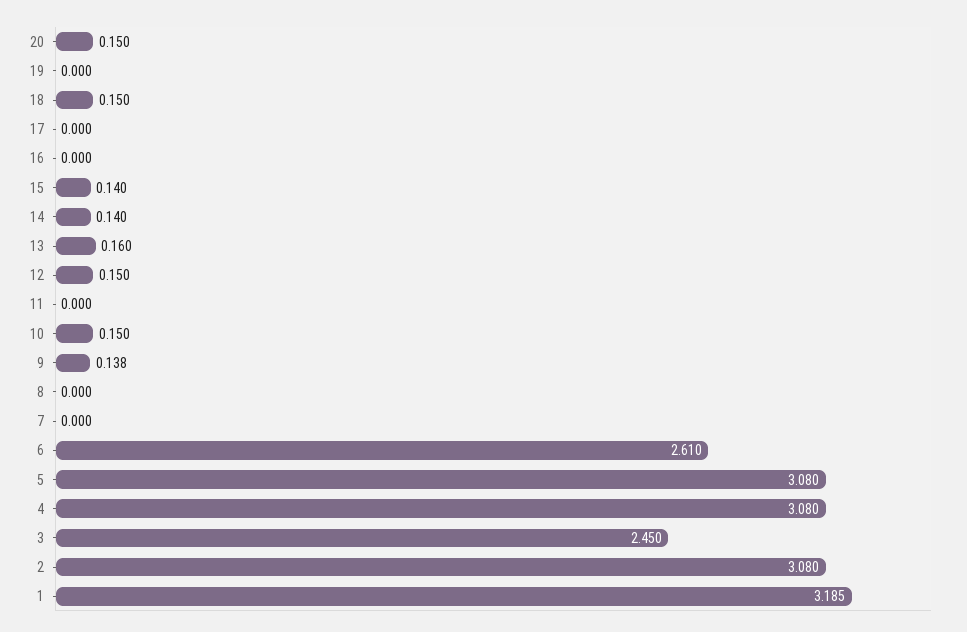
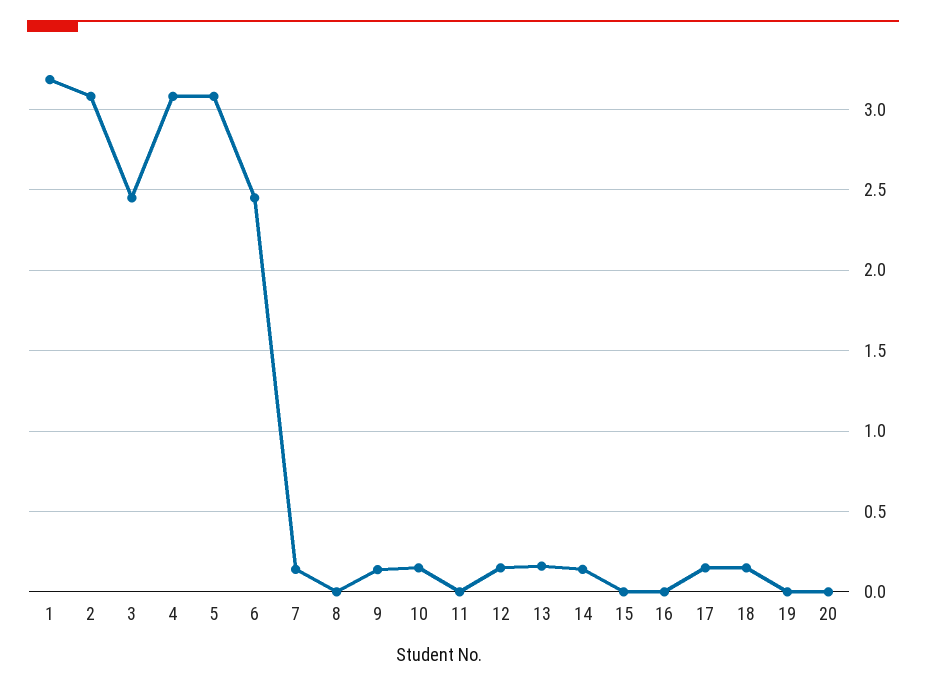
  {
-   "20": 0.15,
+   "20": 0,
    "19": 0,
    "18": 0.15,
-   "17": 0,
+   "17": 0.15,
    "16": 0,
-   "15": 0.14,
+   "15": 0,
    "14": 0.14,
    "13": 0.16,
    "12": 0.15,
    "11": 0,
    "10": 0.15,
    "9": 0.138,
    "8": 0,
-   "7": 0,
+   "7": 0.15,
-   "6": 2.61,
+   "6": 2.45,
    "5": 3.08,
    "4": 3.08,
    "3": 2.45,
    "2": 3.08,
    "1": 3.185
  }

